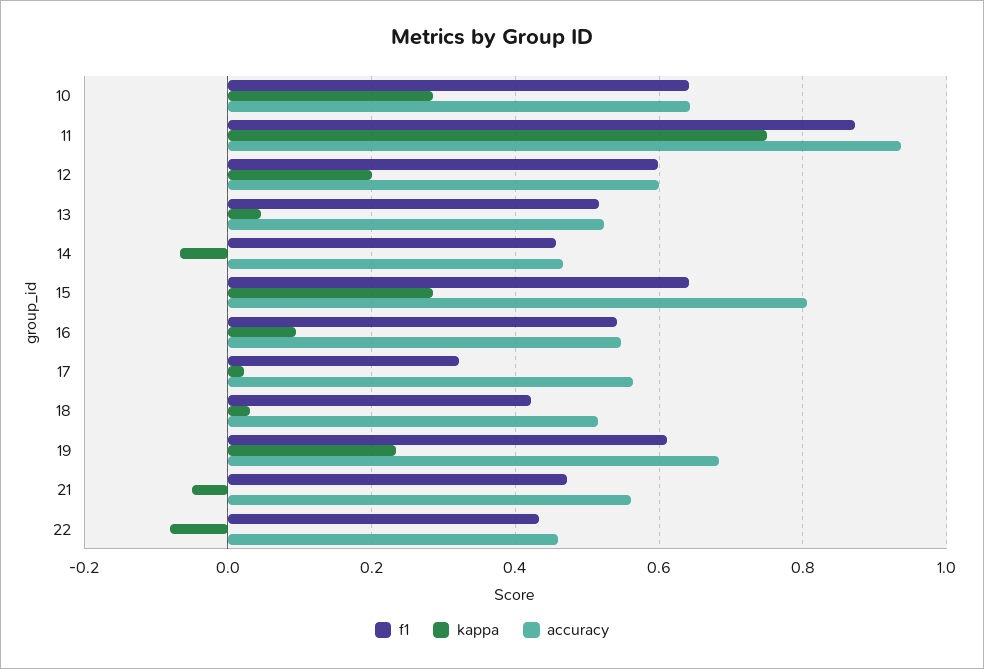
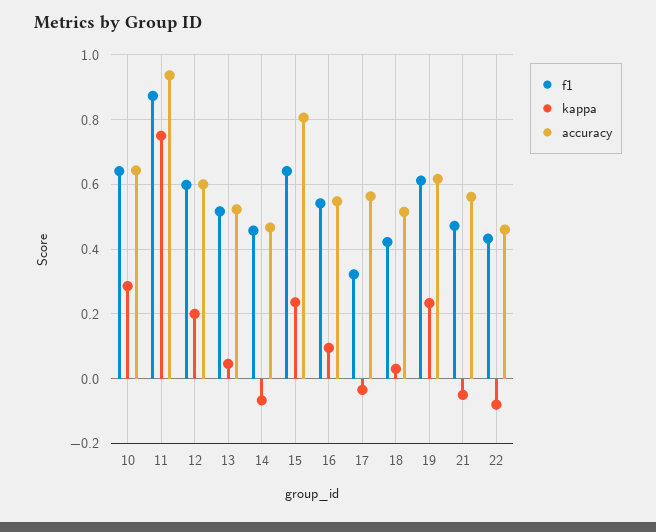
  {
    "f1": {
      "10": 0.64,
      "11": 0.88,
      "12": 0.6,
      "13": 0.52,
      "14": 0.46,
      "15": 0.64,
      "16": 0.54,
      "17": 0.32,
      "18": 0.42,
      "19": 0.62,
      "21": 0.48,
      "22": 0.44
    },
    "kappa": {
      "10": 0.28,
      "11": 0.76,
      "12": 0.2,
      "13": 0.04,
      "14": -0.06,
-     "15": 0.28,
+     "15": 0.24,
      "16": 0.1,
-     "17": 0.02,
+     "17": -0.04,
      "18": 0.04,
      "19": 0.24,
      "21": -0.06,
      "22": -0.08
    },
    "accuracy": {
      "10": 0.64,
      "11": 0.94,
      "12": 0.6,
      "13": 0.52,
      "14": 0.46,
      "15": 0.8,
      "16": 0.54,
      "17": 0.56,
      "18": 0.52,
-     "19": 0.68,
+     "19": 0.62,
      "21": 0.56,
      "22": 0.46
    }
  }

